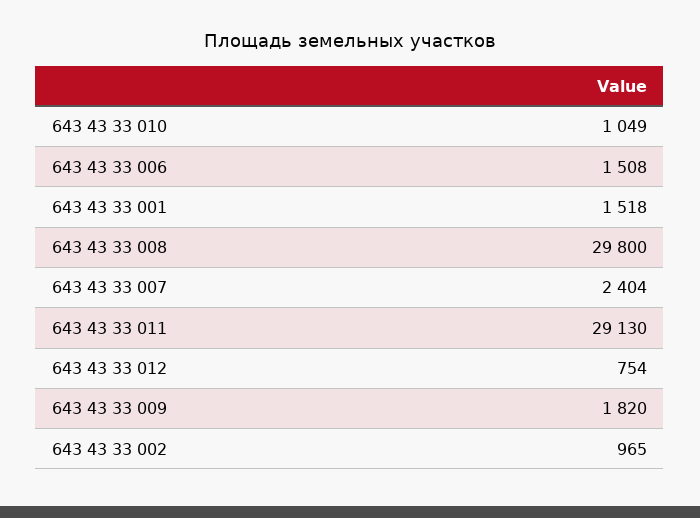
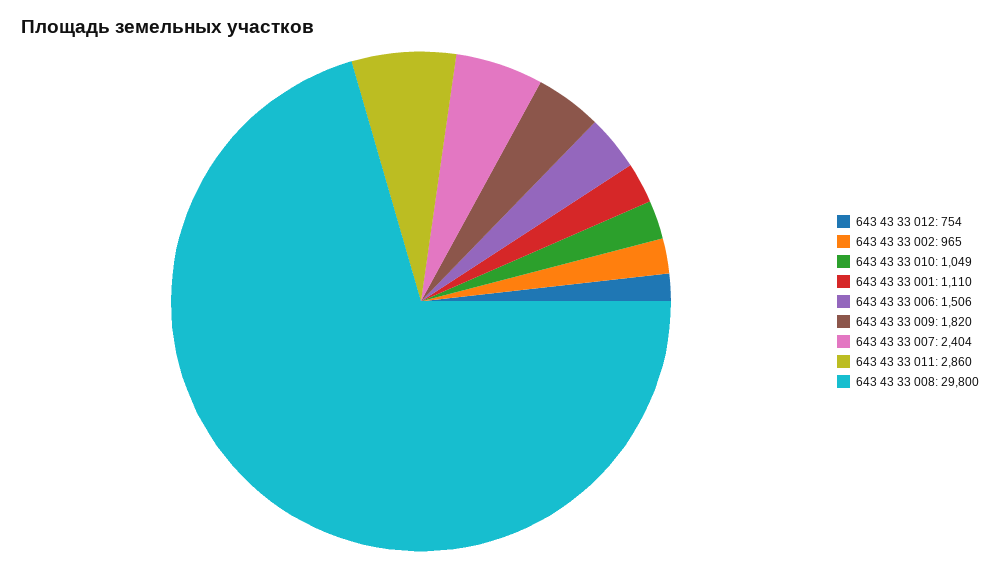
  {
    "643 43 33 010": 1049,
-   "643 43 33 006": 1508,
+   "643 43 33 006": 1506,
-   "643 43 33 001": 1518,
+   "643 43 33 001": 1110,
    "643 43 33 008": 29800,
    "643 43 33 007": 2404,
-   "643 43 33 011": 29130,
+   "643 43 33 011": 2860,
    "643 43 33 012": 754,
    "643 43 33 009": 1820,
    "643 43 33 002": 965
  }

